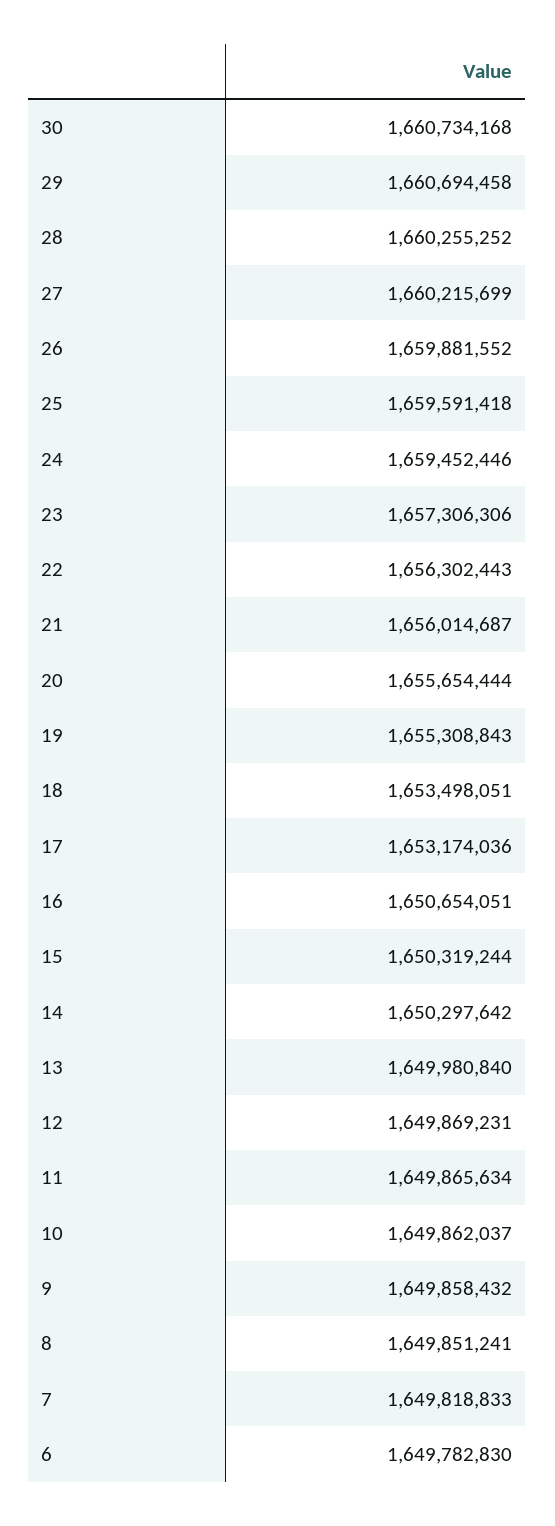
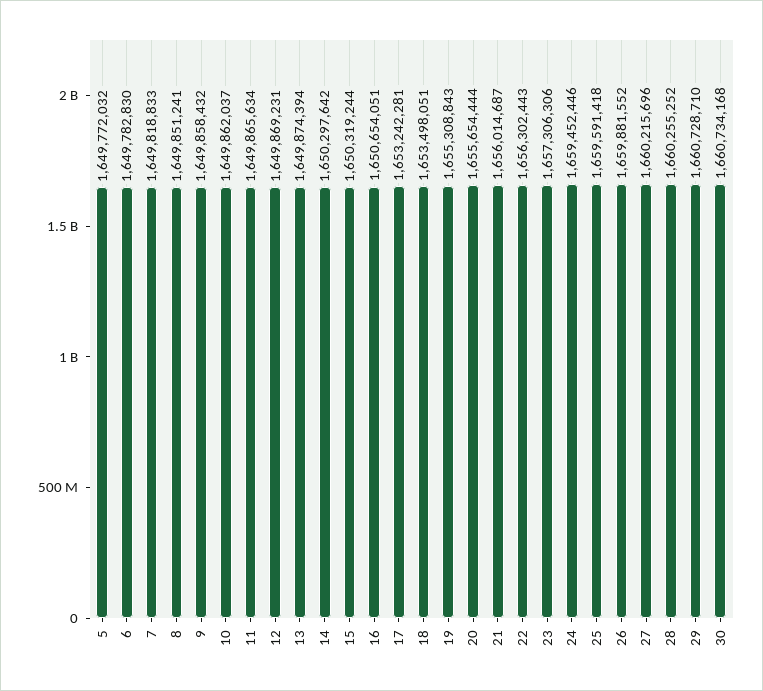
  {
    "30": 1660734168,
-   "29": 1660694458,
+   "29": 1660728710,
    "28": 1660255252,
-   "27": 1660215699,
+   "27": 1660215696,
    "26": 1659881552,
    "25": 1659591418,
    "24": 1659452446,
    "23": 1657306306,
    "22": 1656302443,
    "21": 1656014687,
    "20": 1655654444,
    "19": 1655308843,
    "18": 1653498051,
-   "17": 1653174036,
+   "17": 1653242281,
    "16": 1650654051,
    "15": 1650319244,
    "14": 1650297642,
-   "13": 1649980840,
+   "13": 1649874394,
    "12": 1649869231,
    "11": 1649865634,
    "10": 1649862037,
    "9": 1649858432,
    "8": 1649851241,
    "7": 1649818833,
-   "6": 1649782830
+   "6": 1649782830,
+   "5": 1649772032
  }

